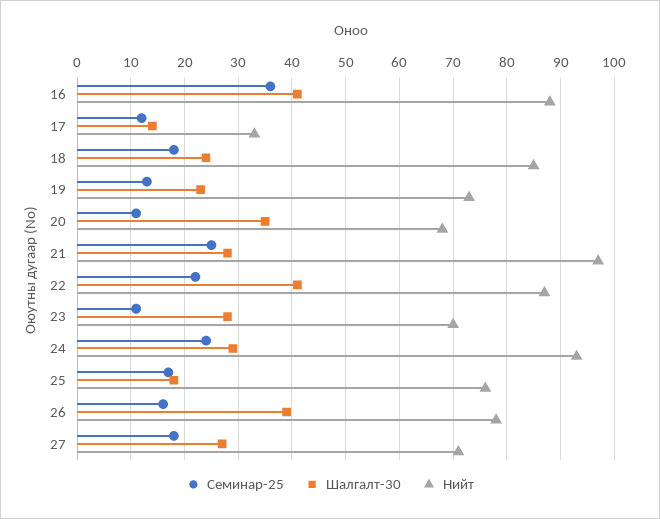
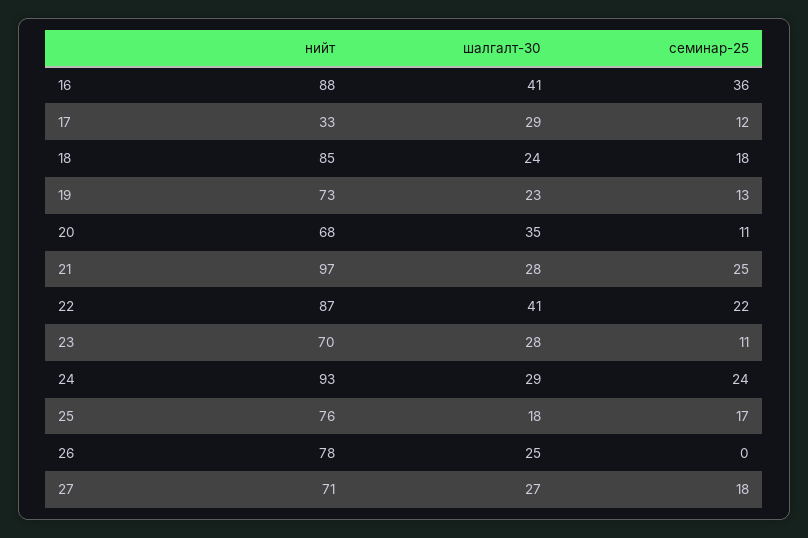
  {
    "Семинар-25": {
      "16": 36,
      "17": 12,
      "18": 18,
      "19": 13,
      "20": 11,
      "21": 25,
      "22": 22,
      "23": 11,
      "24": 24,
      "25": 17,
-     "26": 15,
+     "26": 0,
      "27": 18
    },
    "Шалгалт-30": {
      "16": 41,
-     "17": 15,
+     "17": 29,
      "18": 24,
      "19": 23,
      "20": 35,
      "21": 28,
      "22": 41,
      "23": 28,
      "24": 29,
      "25": 18,
-     "26": 40,
+     "26": 25,
      "27": 27
    },
    "Нийт": {
      "16": 88,
      "17": 33,
      "18": 85,
      "19": 73,
      "20": 68,
      "21": 97,
      "22": 87,
      "23": 70,
      "24": 93,
      "25": 76,
      "26": 78,
      "27": 71
    }
  }

